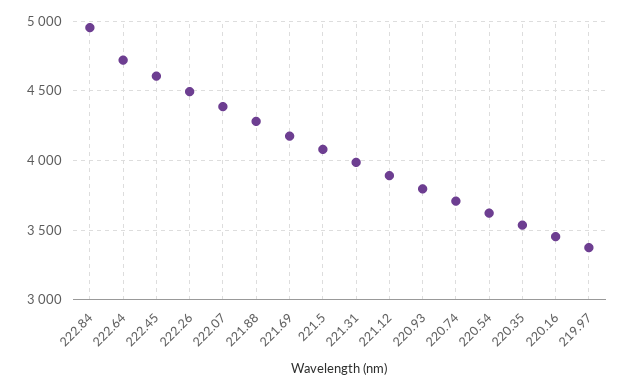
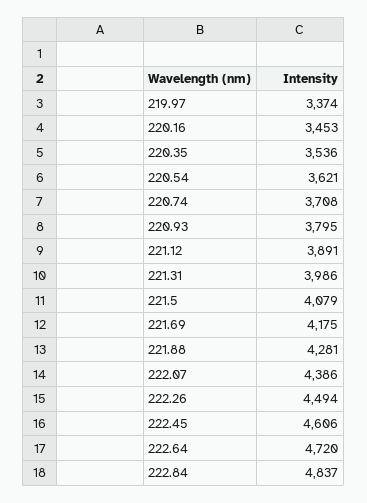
  {
-   "222.84": 4950,
+   "222.84": 4837,
    "222.64": 4720,
    "222.45": 4606,
    "222.26": 4494,
    "222.07": 4386,
    "221.88": 4281,
    "221.69": 4175,
    "221.5": 4079,
    "221.31": 3986,
    "221.12": 3891,
    "220.93": 3795,
    "220.74": 3708,
    "220.54": 3621,
    "220.35": 3536,
    "220.16": 3453,
    "219.97": 3374
  }

